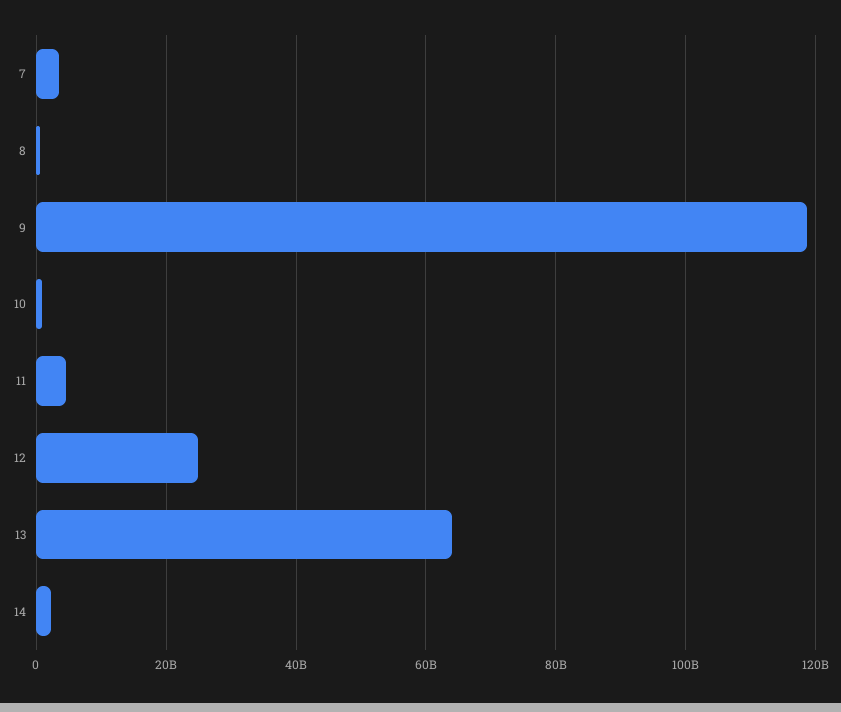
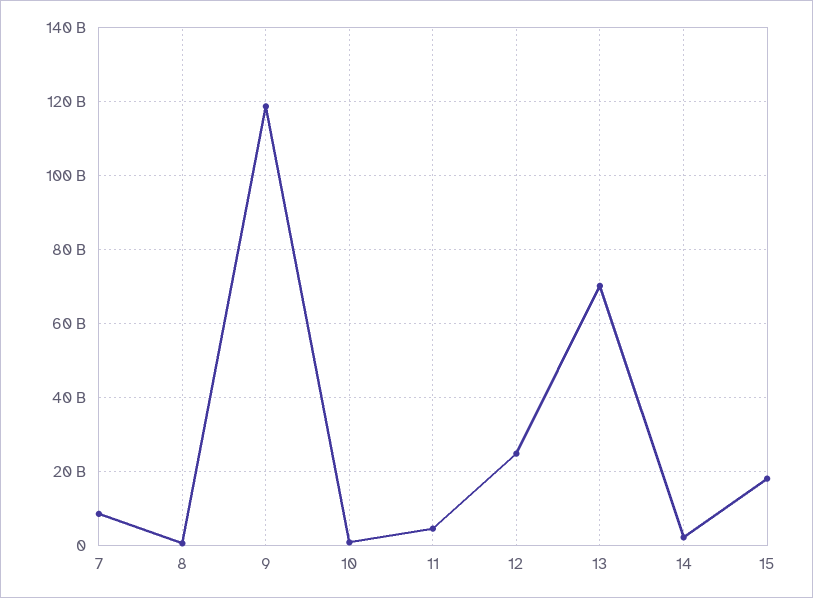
  {
-   "7": 4000000000,
+   "7": 8000000000,
    "8": 0,
    "9": 118000000000,
    "10": 0,
    "11": 4000000000,
    "12": 24000000000,
-   "13": 64000000000,
+   "13": 70000000000,
-   "14": 2000000000
+   "14": 2000000000,
+   "15": 18000000000
  }

